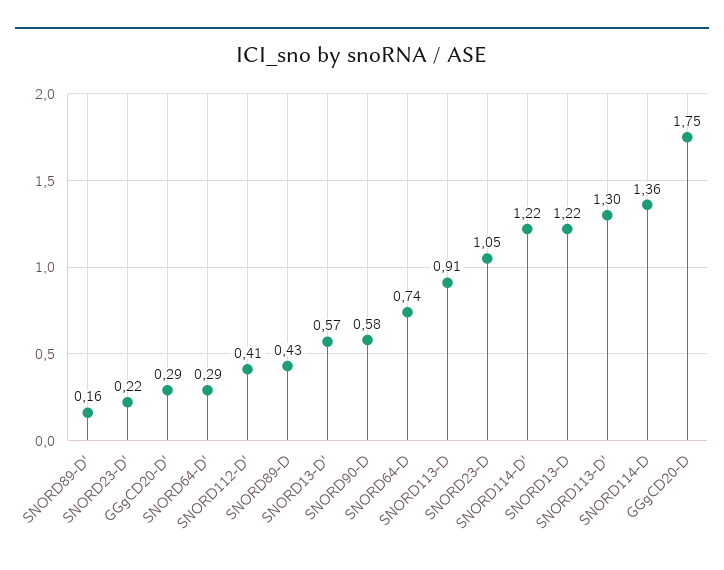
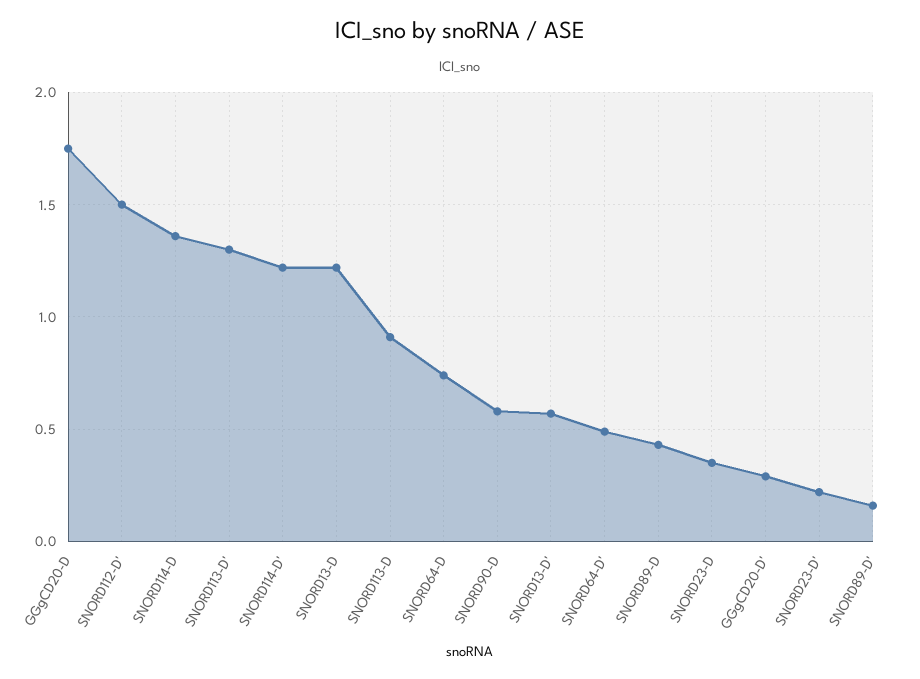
  {
    "SNORD89-D'": 0.16,
    "SNORD23-D'": 0.22,
    "GGgCD20-D'": 0.29,
-   "SNORD64-D'": 0.29,
+   "SNORD64-D'": 0.5,
-   "SNORD112-D'": 0.41,
+   "SNORD112-D'": 1.5,
    "SNORD89-D": 0.43,
    "SNORD13-D'": 0.57,
    "SNORD90-D": 0.58,
    "SNORD64-D": 0.74,
    "SNORD113-D": 0.91,
-   "SNORD23-D": 1.05,
+   "SNORD23-D": 0.35,
    "SNORD114-D'": 1.22,
    "SNORD13-D": 1.22,
    "SNORD113-D'": 1.3,
    "SNORD114-D": 1.36,
    "GGgCD20-D": 1.75
  }

